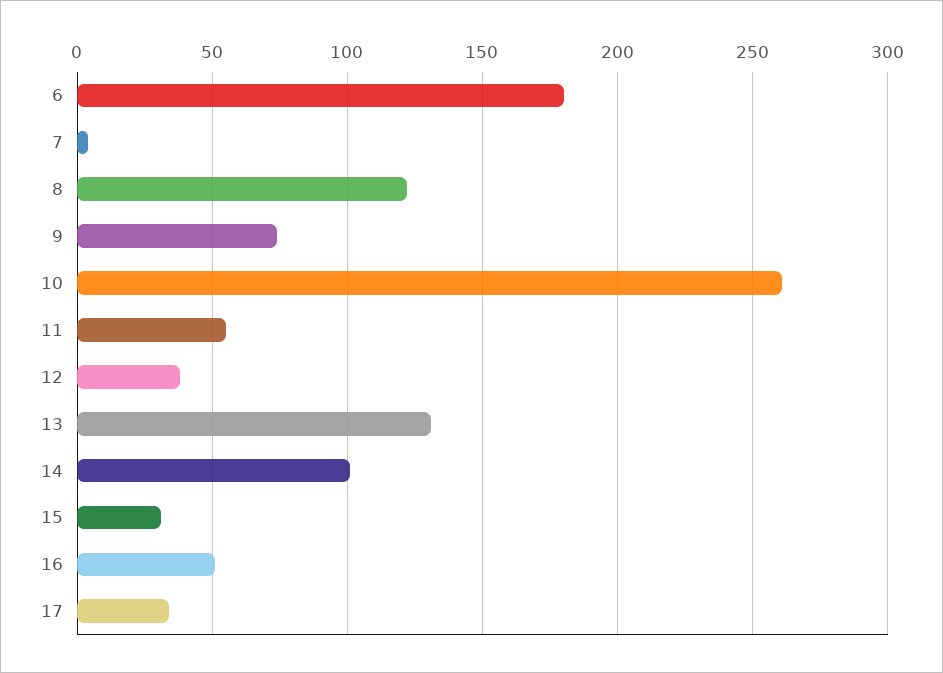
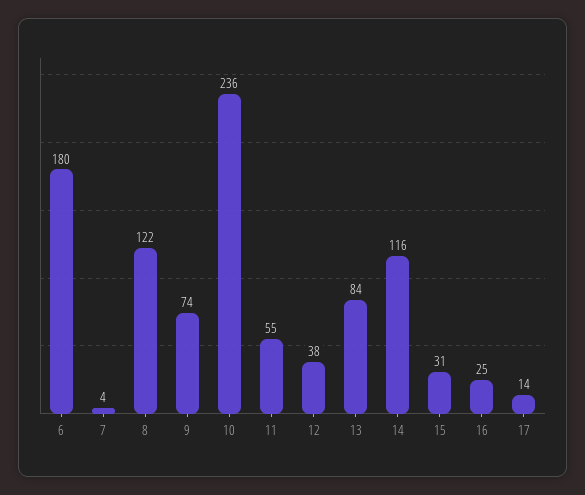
  {
    "6": 180,
    "7": 4,
    "8": 122,
    "9": 74,
-   "10": 260,
+   "10": 236,
    "11": 55,
    "12": 38,
-   "13": 130,
+   "13": 84,
-   "14": 100,
+   "14": 116,
    "15": 31,
-   "16": 50,
+   "16": 25,
-   "17": 35
+   "17": 14
  }

